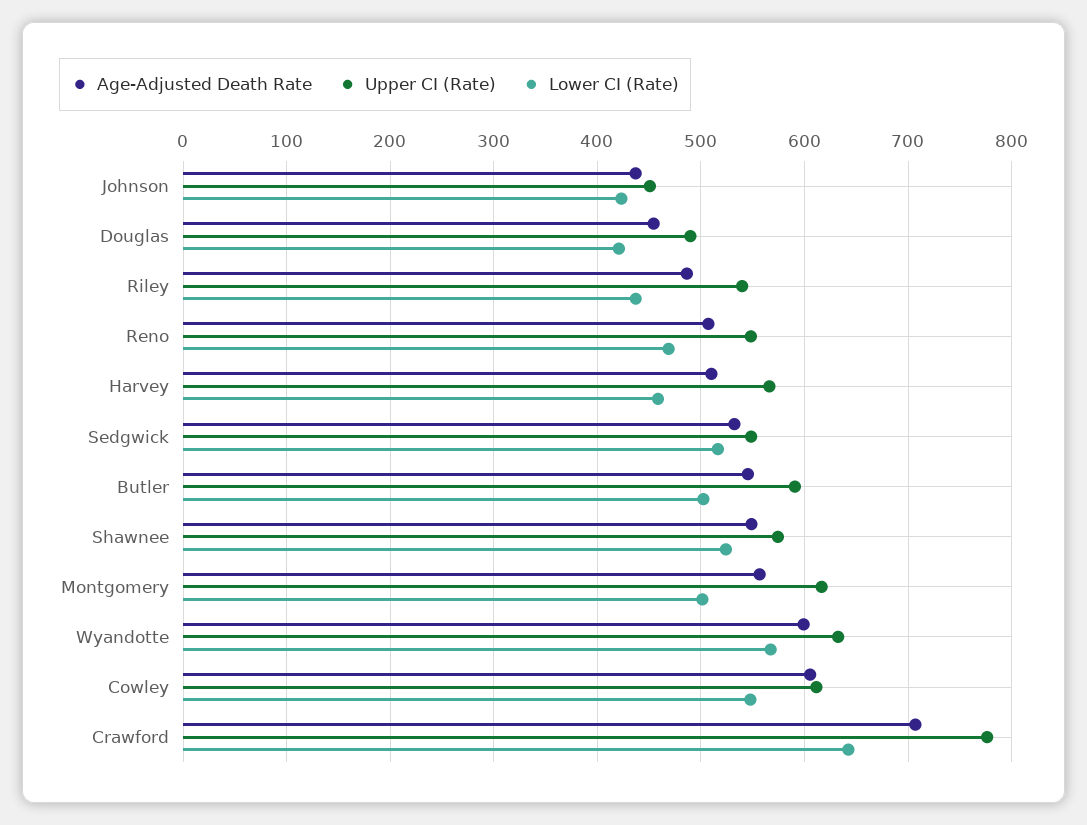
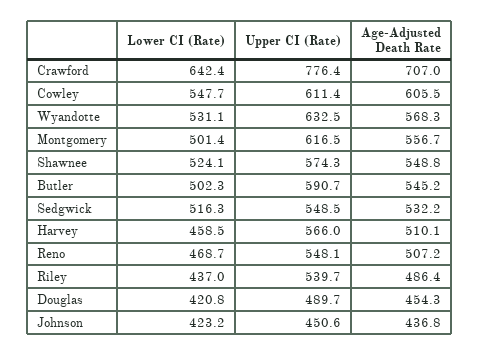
  {
    "Age-Adjusted Death Rate": {
      "Johnson": 436.8,
      "Douglas": 454.3,
      "Riley": 486.4,
      "Reno": 507.2,
      "Harvey": 510.1,
      "Sedgwick": 532.2,
      "Butler": 545.2,
      "Shawnee": 548.8,
      "Montgomery": 556.7,
-     "Wyandotte": 600,
+     "Wyandotte": 568.3,
      "Cowley": 605.5,
      "Crawford": 707
    },
    "Upper CI (Rate)": {
      "Johnson": 450.6,
      "Douglas": 489.7,
      "Riley": 539.7,
      "Reno": 548.1,
      "Harvey": 566,
      "Sedgwick": 548.5,
      "Butler": 590.7,
      "Shawnee": 574.3,
      "Montgomery": 616.5,
      "Wyandotte": 632.5,
      "Cowley": 611.4,
      "Crawford": 776.4
    },
    "Lower CI (Rate)": {
      "Johnson": 423.2,
      "Douglas": 420.8,
      "Riley": 437,
      "Reno": 468.7,
      "Harvey": 458.5,
      "Sedgwick": 516.3,
      "Butler": 502.3,
      "Shawnee": 524.1,
      "Montgomery": 501.4,
-     "Wyandotte": 570,
+     "Wyandotte": 531.1,
      "Cowley": 547.7,
      "Crawford": 642.4
    }
  }

